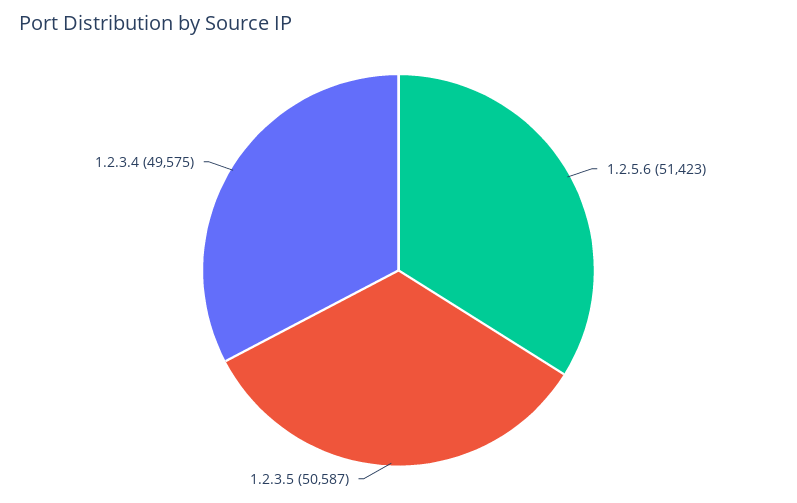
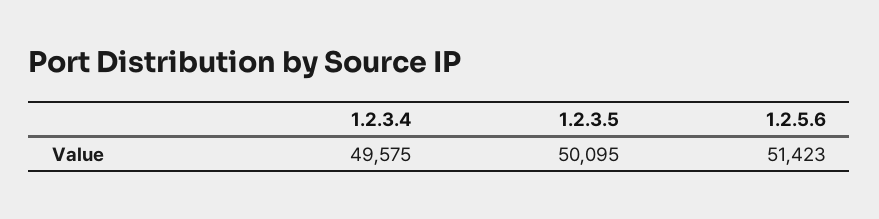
  {
    "1.2.5.6": 51423,
-   "1.2.3.5": 50587,
+   "1.2.3.5": 50095,
    "1.2.3.4": 49575
  }

